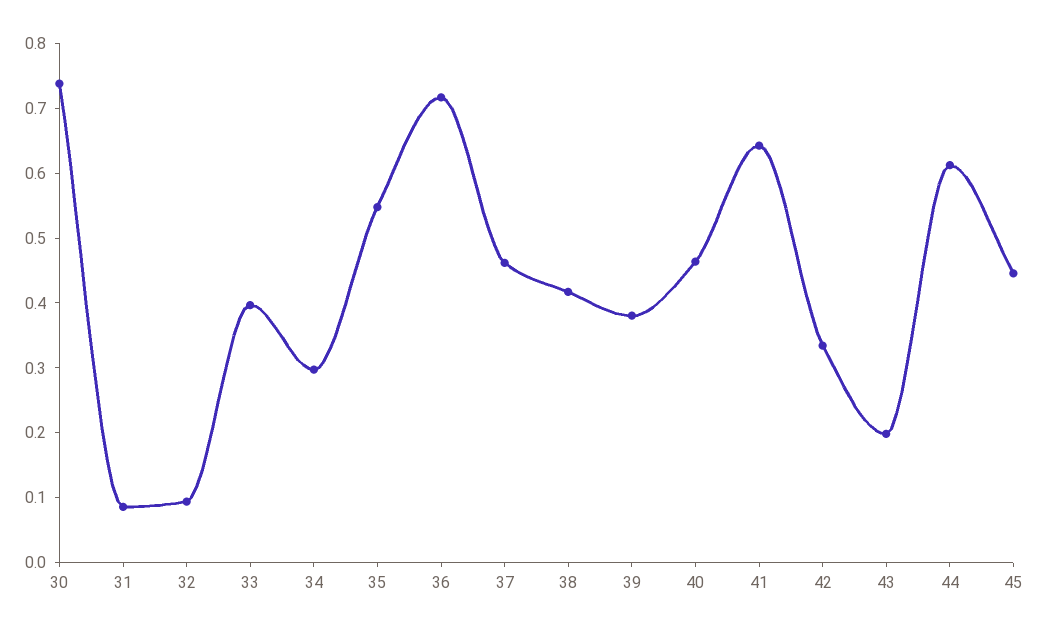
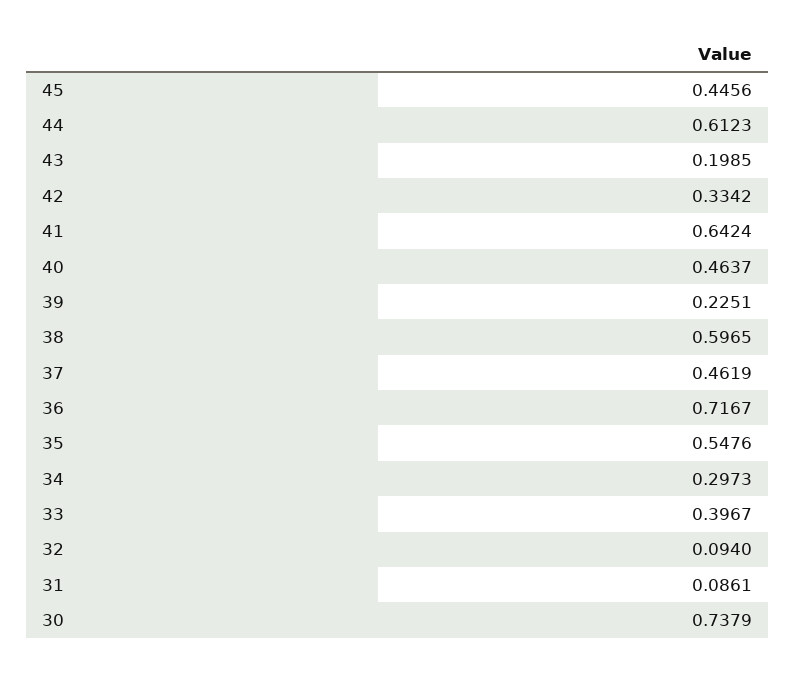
  {
    "30": 0.7379,
    "31": 0.0861,
    "32": 0.094,
    "33": 0.3967,
    "34": 0.2973,
    "35": 0.5476,
    "36": 0.7167,
    "37": 0.4619,
-   "38": 0.42,
+   "38": 0.5965,
-   "39": 0.38,
+   "39": 0.2251,
    "40": 0.4637,
    "41": 0.6424,
    "42": 0.3342,
    "43": 0.1985,
    "44": 0.6123,
    "45": 0.4456
  }

